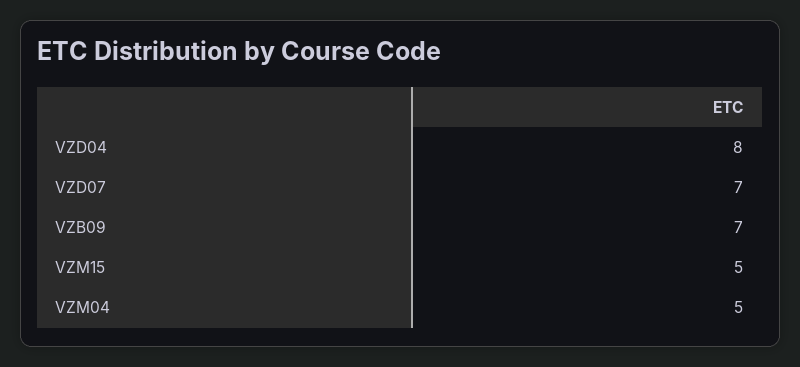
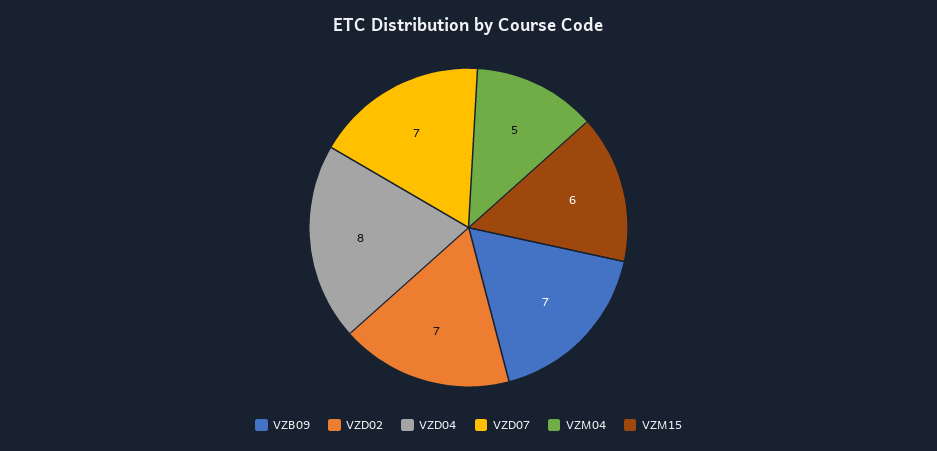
  {
    "VZD04": 8,
    "VZD07": 7,
    "VZB09": 7,
-   "VZM15": 5,
+   "VZM15": 6,
-   "VZM04": 5
+   "VZM04": 5,
+   "VZD02": 7
  }

